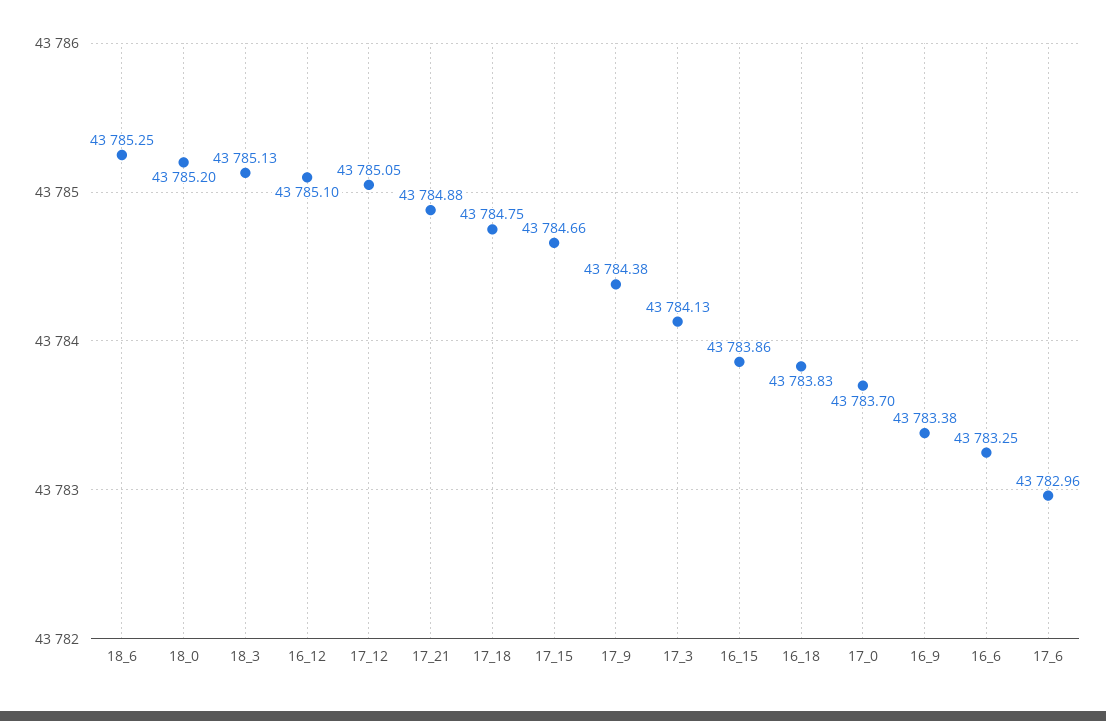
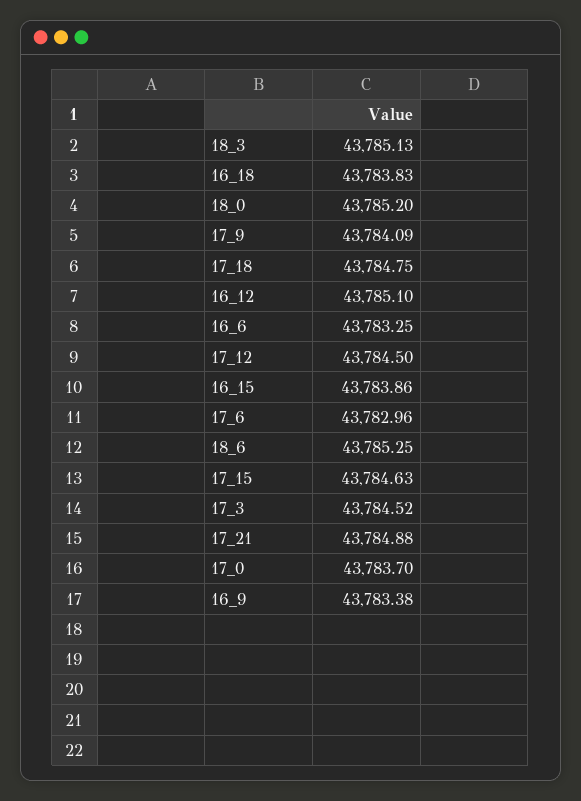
  {
    "18_6": 43785.25,
    "18_0": 43785.2,
    "18_3": 43785.13,
    "16_12": 43785.1,
-   "17_12": 43785.05,
+   "17_12": 43784.5,
    "17_21": 43784.88,
    "17_18": 43784.75,
-   "17_15": 43784.66,
+   "17_15": 43784.63,
-   "17_9": 43784.38,
+   "17_9": 43784.09,
-   "17_3": 43784.13,
+   "17_3": 43784.52,
    "16_15": 43783.86,
    "16_18": 43783.83,
    "17_0": 43783.7,
    "16_9": 43783.38,
    "16_6": 43783.25,
    "17_6": 43782.96
  }

